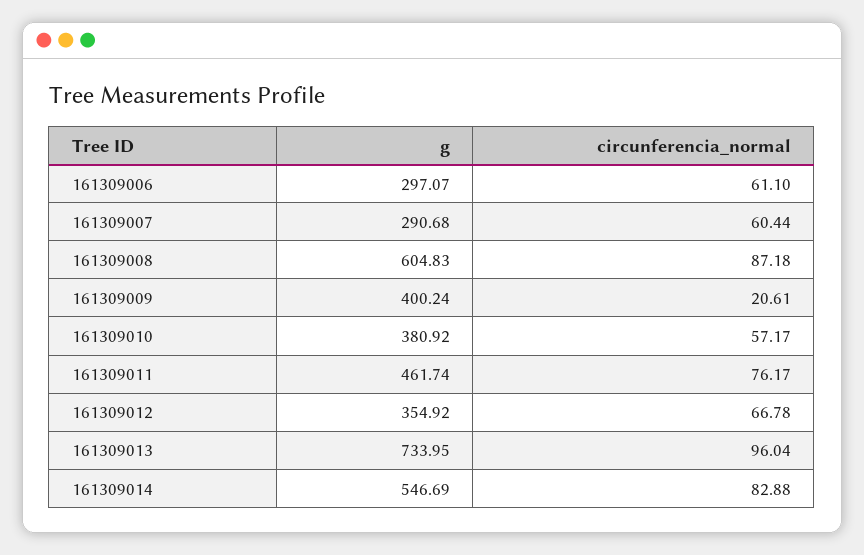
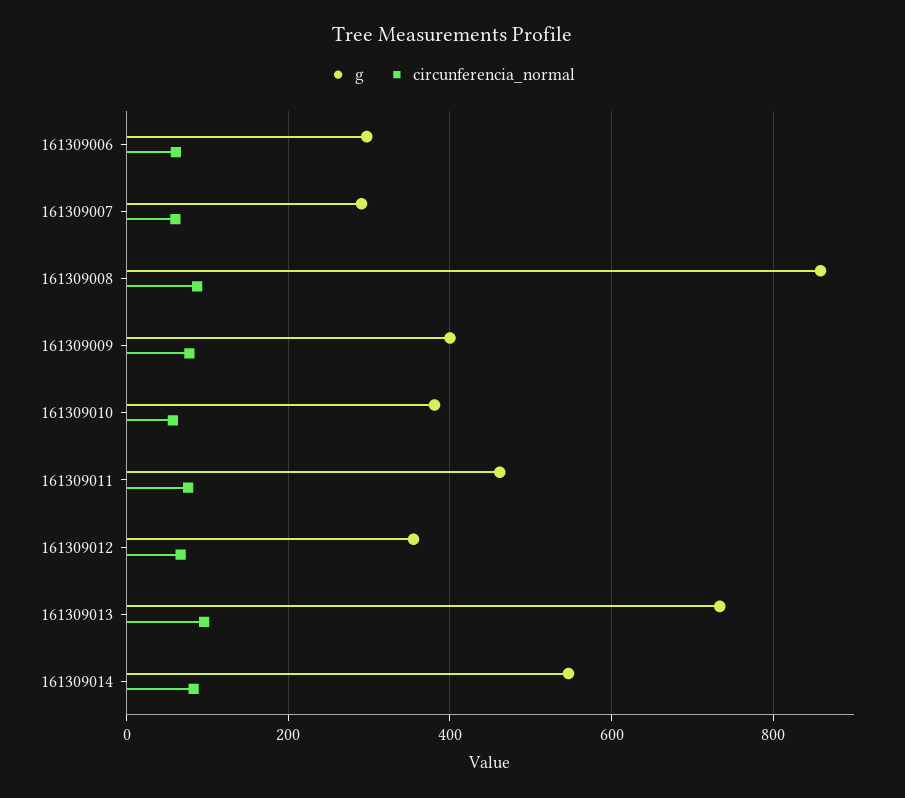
  {
    "g": {
      "161309006": 297.07,
      "161309007": 290.68,
-     "161309008": 604.83,
+     "161309008": 860,
      "161309009": 400.24,
      "161309010": 380.92,
      "161309011": 461.74,
      "161309012": 354.92,
      "161309013": 733.95,
      "161309014": 546.69
    },
    "circunferencia_normal": {
      "161309006": 61.1,
      "161309007": 60.44,
      "161309008": 87.18,
-     "161309009": 20.61,
+     "161309009": 80,
      "161309010": 57.17,
      "161309011": 76.17,
      "161309012": 66.78,
      "161309013": 96.04,
      "161309014": 82.88
    }
  }

